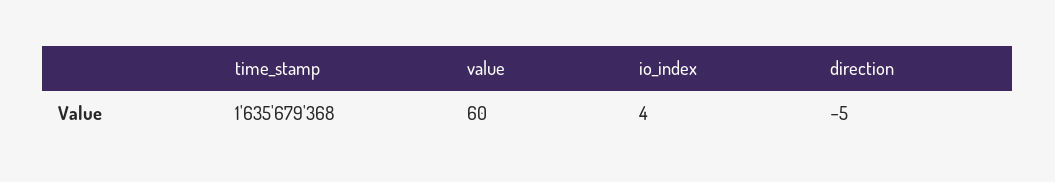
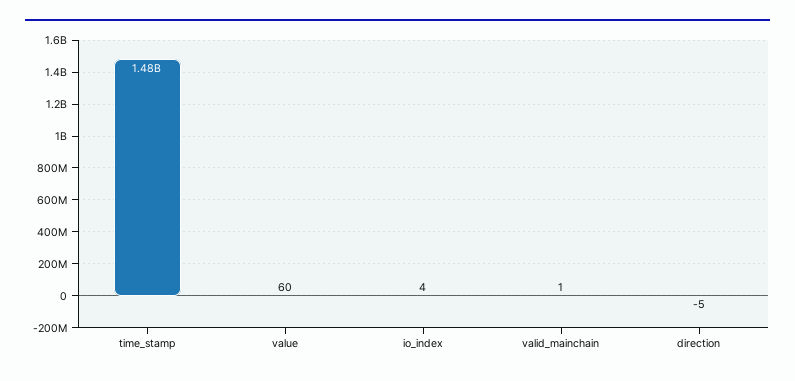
  {
-   "time_stamp": 1635679368,
+   "time_stamp": 1480000000,
    "value": 60,
    "io_index": 4,
-   "direction": -5
+   "direction": -5,
+   "valid_mainchain": 1
  }

